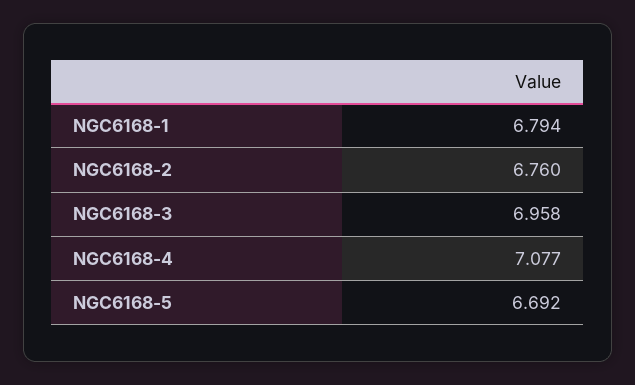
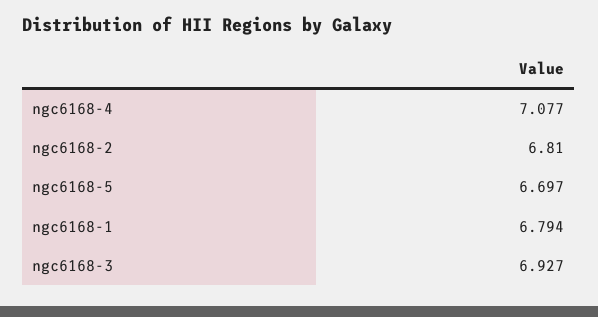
  {
    "NGC6168-1": 6.794,
-   "NGC6168-2": 6.76,
+   "NGC6168-2": 6.81,
-   "NGC6168-3": 6.958,
+   "NGC6168-3": 6.927,
    "NGC6168-4": 7.077,
-   "NGC6168-5": 6.692
+   "NGC6168-5": 6.697
  }

